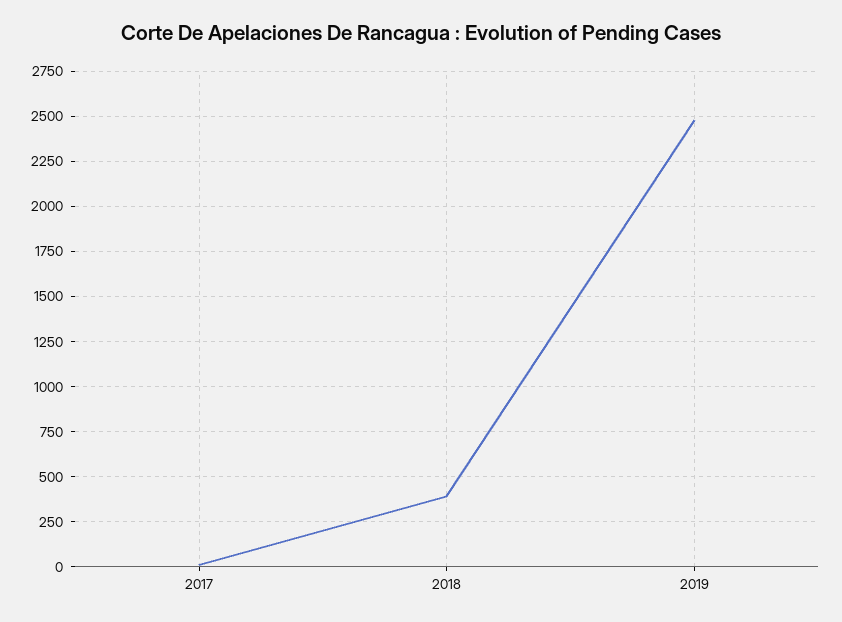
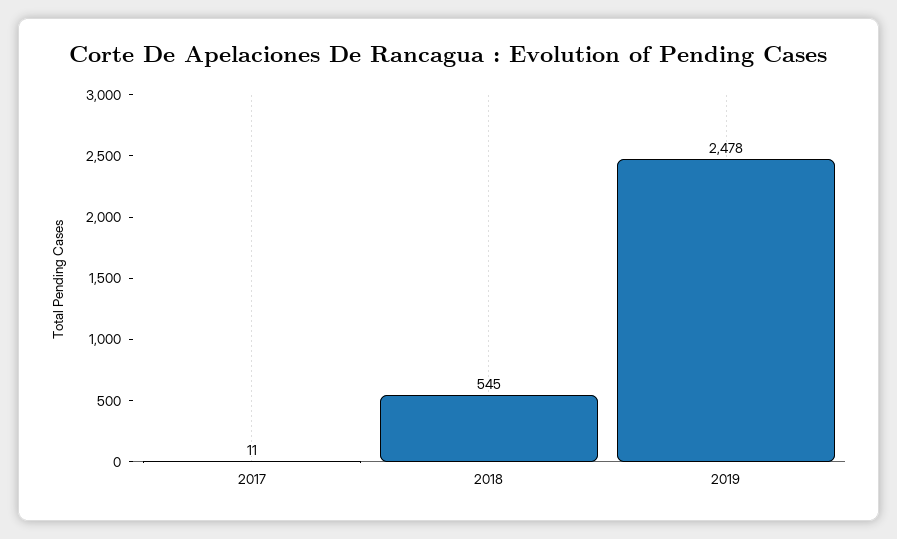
  {
    "2017": 11,
-   "2018": 400,
+   "2018": 545,
    "2019": 2478
  }

